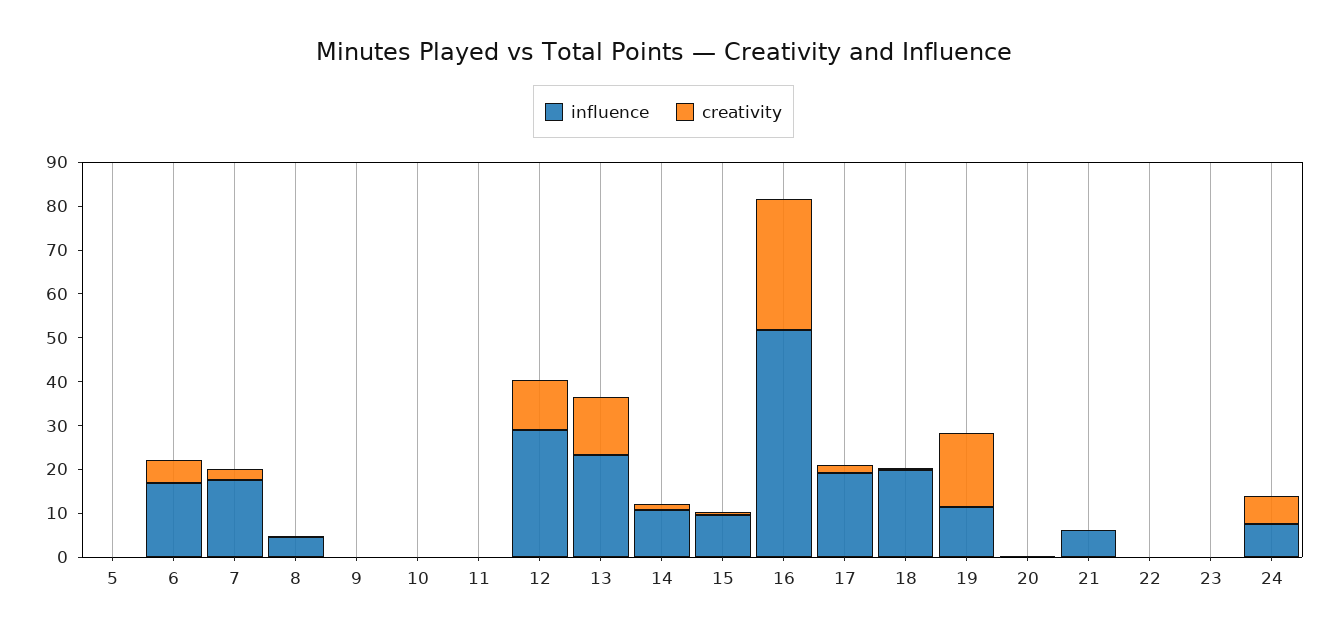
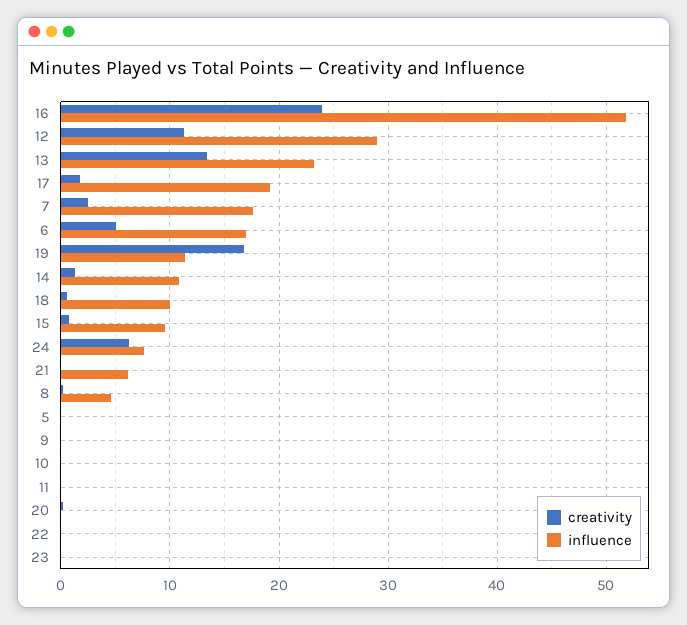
  {
    "influence": {
      "5": 0,
      "6": 17,
      "7": 18,
      "8": 5,
      "9": 0,
      "10": 0,
      "11": 0,
      "12": 29,
      "13": 23,
      "14": 11,
      "15": 10,
      "16": 52,
      "17": 19,
-     "18": 20,
+     "18": 10,
      "19": 11,
      "20": 0,
      "21": 6,
      "22": 0,
      "23": 0,
      "24": 8
    },
    "creativity": {
      "5": 0,
      "6": 5,
      "7": 3,
      "8": 0,
      "9": 0,
      "10": 0,
      "11": 0,
      "12": 11,
      "13": 13,
      "14": 1,
      "15": 1,
-     "16": 30,
+     "16": 24,
      "17": 2,
      "18": 1,
      "19": 17,
      "20": 0,
      "21": 0,
      "22": 0,
      "23": 0,
      "24": 6
    }
  }

